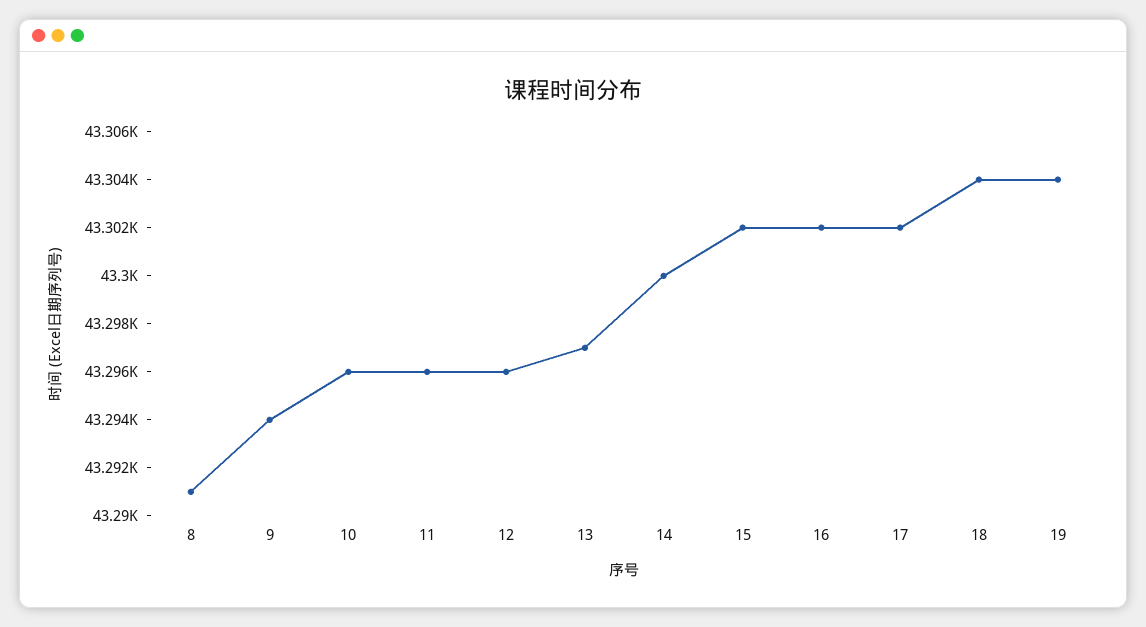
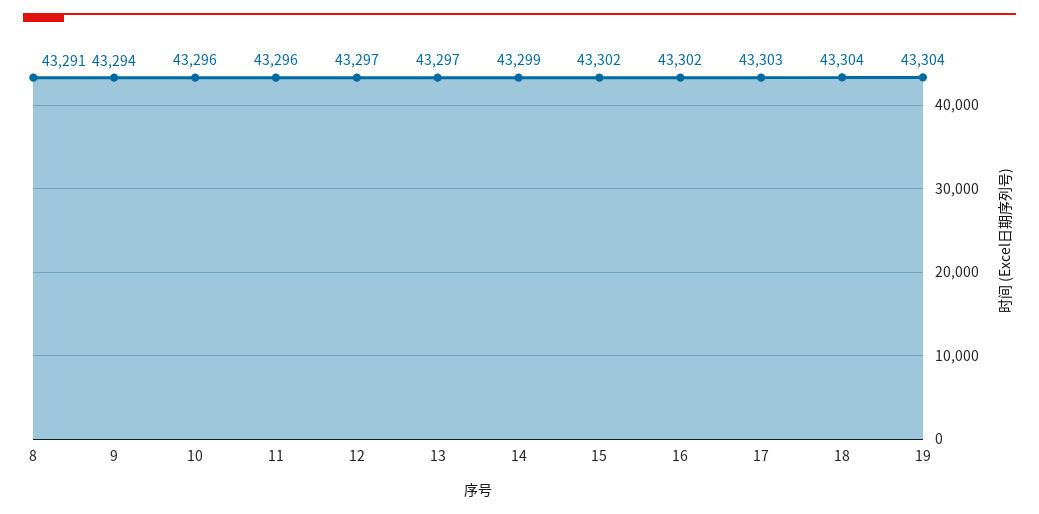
  {
    "8": 43291,
    "9": 43294,
    "10": 43296,
    "11": 43296,
-   "12": 43296,
+   "12": 43297,
    "13": 43297,
-   "14": 43300,
+   "14": 43299,
    "15": 43302,
    "16": 43302,
-   "17": 43302,
+   "17": 43303,
    "18": 43304,
    "19": 43304
  }

